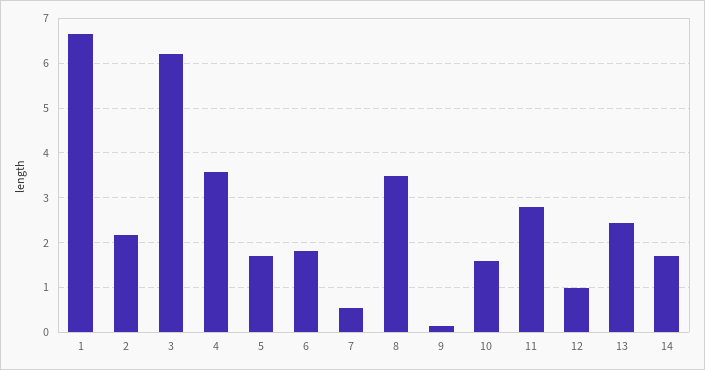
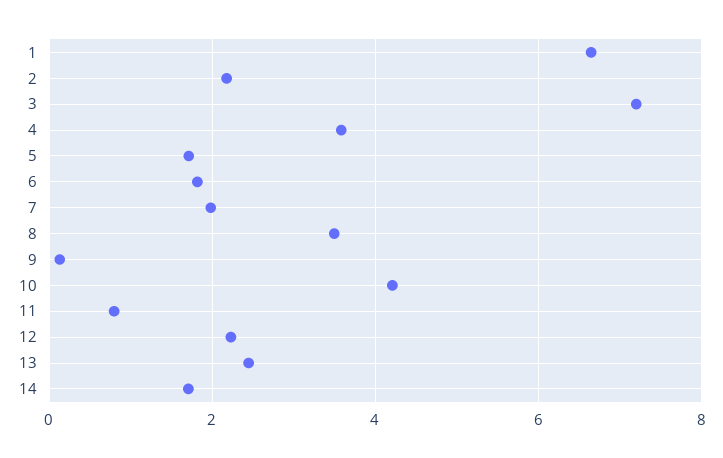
  {
    "1": 6.6,
    "2": 2.2,
-   "3": 6.2,
+   "3": 7.2,
    "4": 3.6,
    "5": 1.8,
    "6": 1.8,
-   "7": 0.6,
+   "7": 2,
    "8": 3.4,
    "9": 0.2,
-   "10": 1.6,
+   "10": 4.2,
-   "11": 2.8,
+   "11": 0.8,
-   "12": 1,
+   "12": 2.2,
    "13": 2.4,
    "14": 1.8
  }

